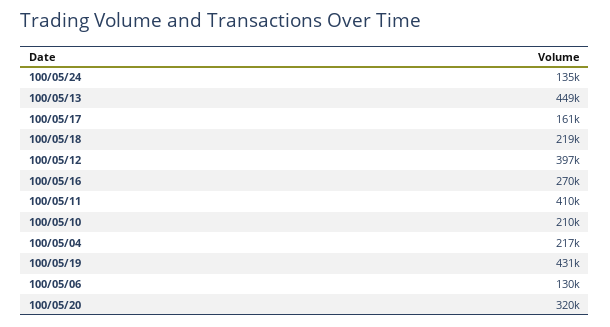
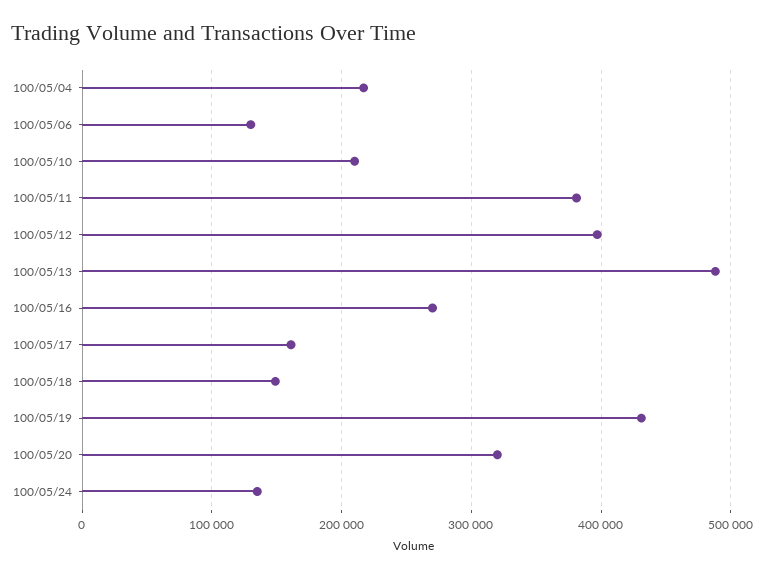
  {
    "100/05/24": 135000,
-   "100/05/13": 449000,
+   "100/05/13": 490000,
    "100/05/17": 161000,
-   "100/05/18": 219000,
+   "100/05/18": 150000,
    "100/05/12": 397000,
    "100/05/16": 270000,
-   "100/05/11": 410000,
+   "100/05/11": 380000,
    "100/05/10": 210000,
    "100/05/04": 217000,
    "100/05/19": 431000,
    "100/05/06": 130000,
    "100/05/20": 320000
  }

